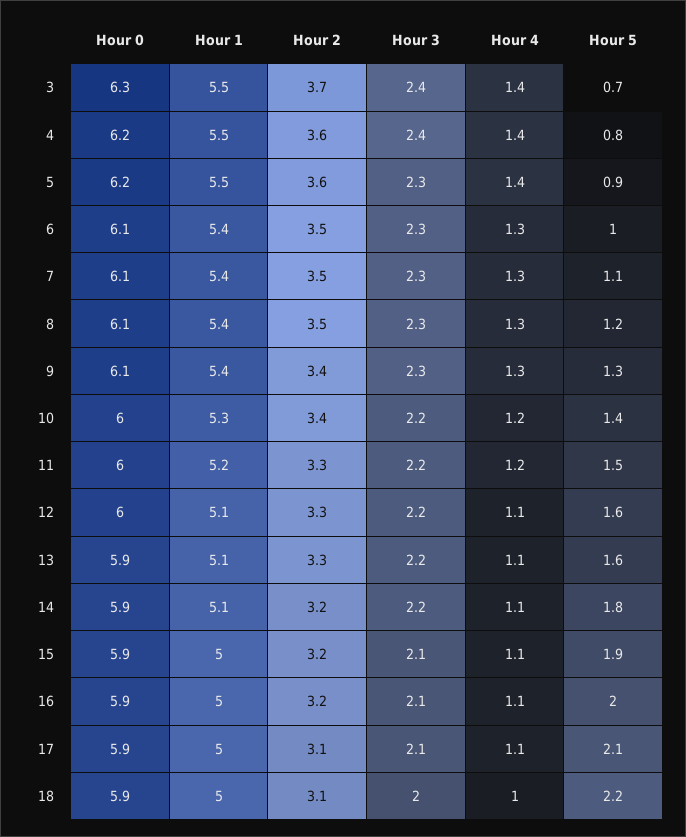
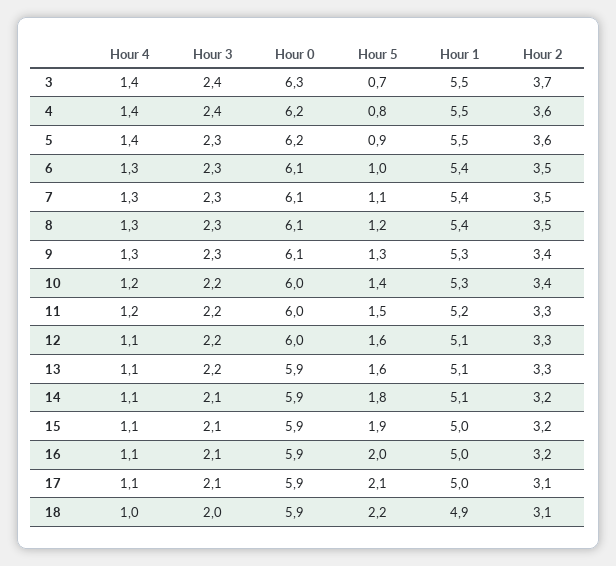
  {
    "Hour 0": {
      "3": 6.3,
      "4": 6.2,
      "5": 6.2,
      "6": 6.1,
      "7": 6.1,
      "8": 6.1,
      "9": 6.1,
      "10": 6,
      "11": 6,
      "12": 6,
      "13": 5.9,
      "14": 5.9,
      "15": 5.9,
      "16": 5.9,
      "17": 5.9,
      "18": 5.9
    },
    "Hour 1": {
      "3": 5.5,
      "4": 5.5,
      "5": 5.5,
      "6": 5.4,
      "7": 5.4,
      "8": 5.4,
-     "9": 5.4,
+     "9": 5.3,
      "10": 5.3,
      "11": 5.2,
      "12": 5.1,
      "13": 5.1,
      "14": 5.1,
      "15": 5,
      "16": 5,
      "17": 5,
-     "18": 5
+     "18": 4.9
    },
    "Hour 2": {
      "3": 3.7,
      "4": 3.6,
      "5": 3.6,
      "6": 3.5,
      "7": 3.5,
      "8": 3.5,
      "9": 3.4,
      "10": 3.4,
      "11": 3.3,
      "12": 3.3,
      "13": 3.3,
      "14": 3.2,
      "15": 3.2,
      "16": 3.2,
      "17": 3.1,
      "18": 3.1
    },
    "Hour 3": {
      "3": 2.4,
      "4": 2.4,
      "5": 2.3,
      "6": 2.3,
      "7": 2.3,
      "8": 2.3,
      "9": 2.3,
      "10": 2.2,
      "11": 2.2,
      "12": 2.2,
      "13": 2.2,
-     "14": 2.2,
+     "14": 2.1,
      "15": 2.1,
      "16": 2.1,
      "17": 2.1,
      "18": 2
    },
    "Hour 4": {
      "3": 1.4,
      "4": 1.4,
      "5": 1.4,
      "6": 1.3,
      "7": 1.3,
      "8": 1.3,
      "9": 1.3,
      "10": 1.2,
      "11": 1.2,
      "12": 1.1,
      "13": 1.1,
      "14": 1.1,
      "15": 1.1,
      "16": 1.1,
      "17": 1.1,
      "18": 1
    },
    "Hour 5": {
      "3": 0.7,
      "4": 0.8,
      "5": 0.9,
      "6": 1,
      "7": 1.1,
      "8": 1.2,
      "9": 1.3,
      "10": 1.4,
      "11": 1.5,
      "12": 1.6,
      "13": 1.6,
      "14": 1.8,
      "15": 1.9,
      "16": 2,
      "17": 2.1,
      "18": 2.2
    }
  }

